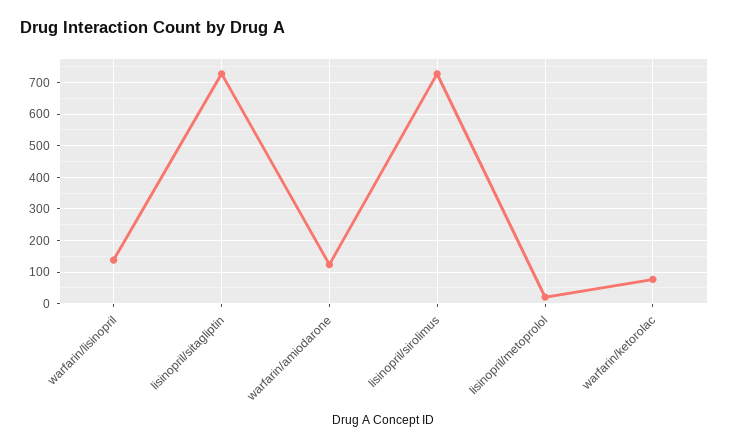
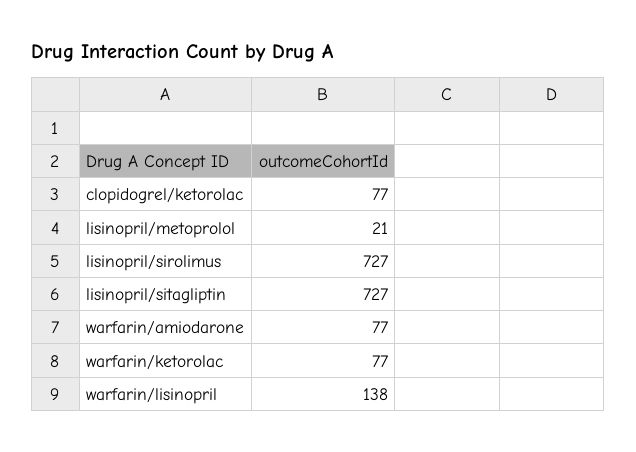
  {
    "warfarin/lisinopril": 138,
    "lisinopril/sitagliptin": 727,
-   "warfarin/amiodarone": 120,
+   "warfarin/amiodarone": 77,
    "lisinopril/sirolimus": 727,
    "lisinopril/metoprolol": 21,
-   "warfarin/ketorolac": 77
+   "warfarin/ketorolac": 77,
+   "clopidogrel/ketorolac": 77
  }

